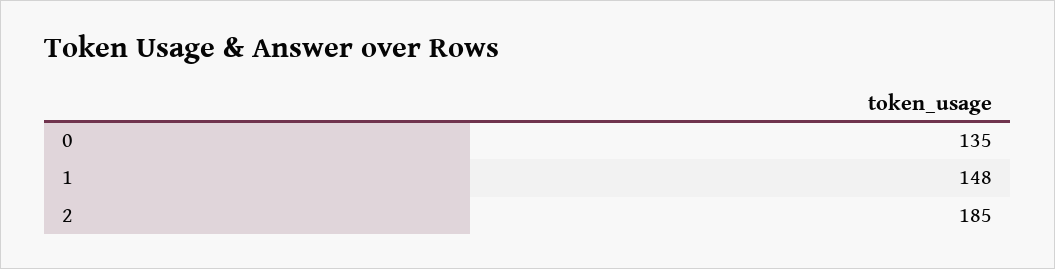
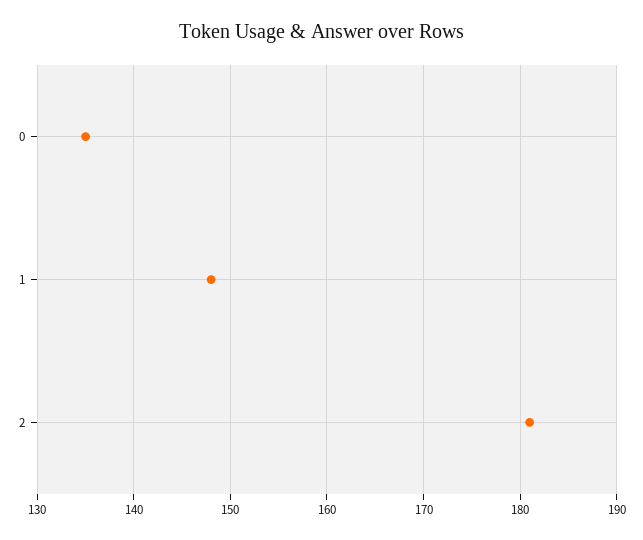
  {
    "0": 135,
    "1": 148,
-   "2": 185
+   "2": 181
  }

